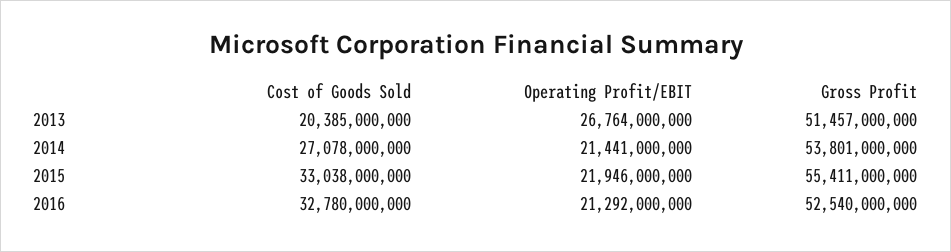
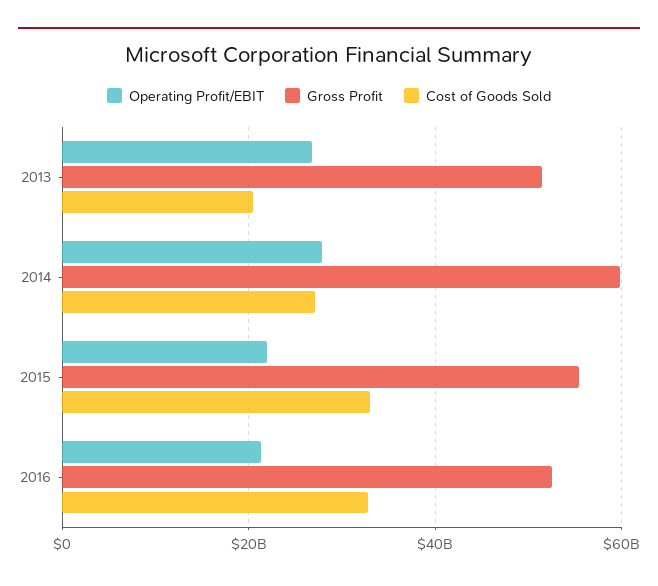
  {
    "Cost of Goods Sold": {
      "2013": 20385000000,
      "2014": 27078000000,
      "2015": 33038000000,
      "2016": 32780000000
    },
    "Operating Profit/EBIT": {
      "2013": 26764000000,
-     "2014": 21441000000,
+     "2014": 28000000000,
      "2015": 21946000000,
      "2016": 21292000000
    },
    "Gross Profit": {
      "2013": 51457000000,
-     "2014": 53801000000,
+     "2014": 60000000000,
      "2015": 55411000000,
      "2016": 52540000000
    }
  }

